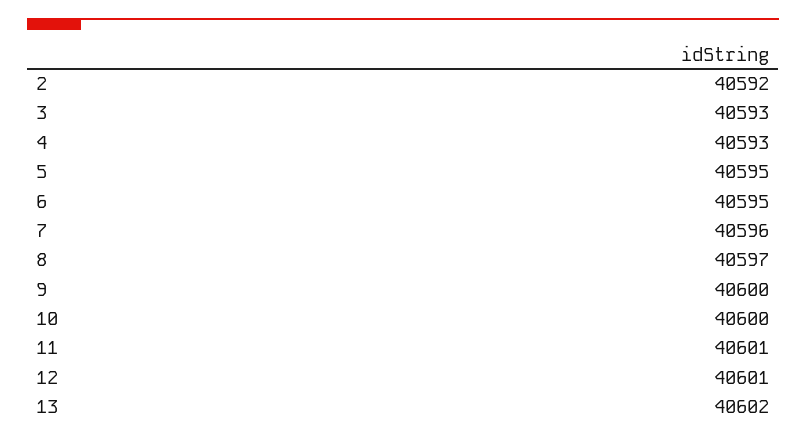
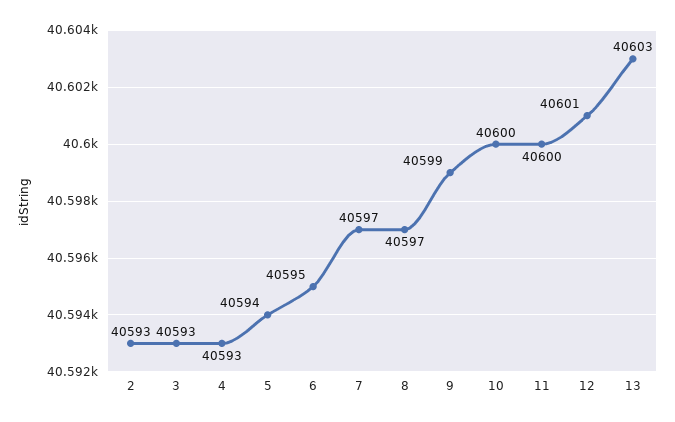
  {
-   "2": 40592,
+   "2": 40593,
    "3": 40593,
    "4": 40593,
-   "5": 40595,
+   "5": 40594,
    "6": 40595,
-   "7": 40596,
+   "7": 40597,
    "8": 40597,
-   "9": 40600,
+   "9": 40599,
    "10": 40600,
-   "11": 40601,
+   "11": 40600,
    "12": 40601,
-   "13": 40602
+   "13": 40603
  }

